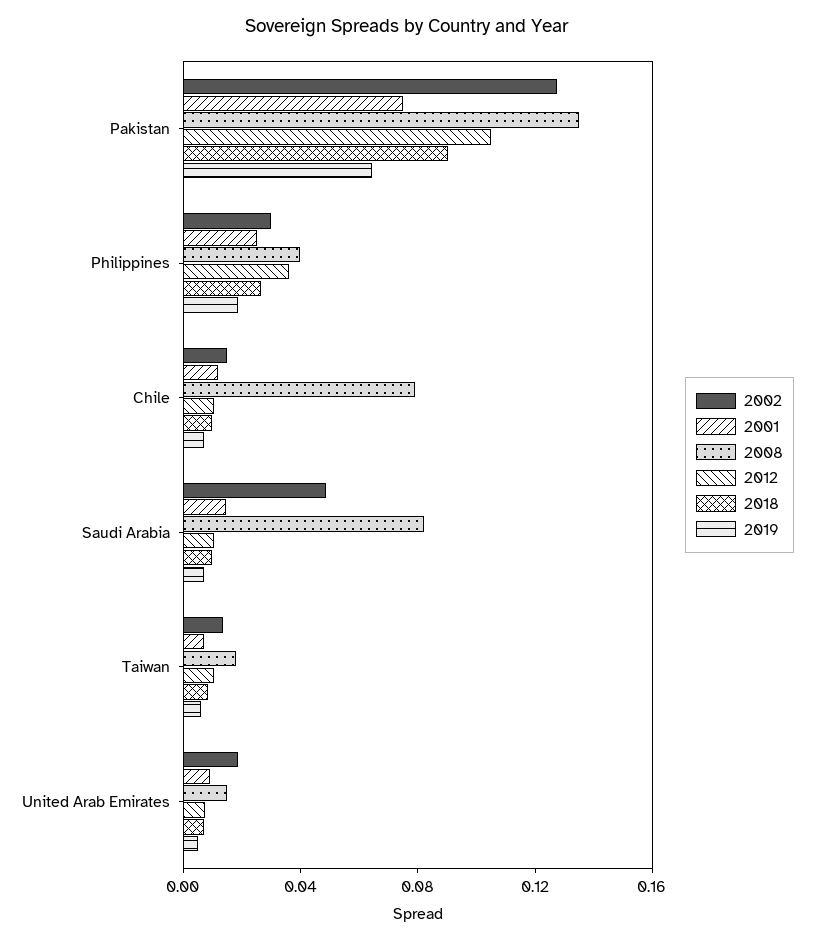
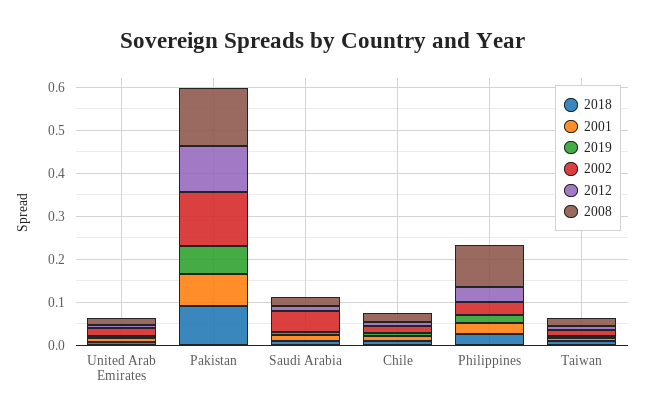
  {
    "2002": {
      "Pakistan": 0.13,
      "Philippines": 0.03,
      "Chile": 0.02,
      "Saudi Arabia": 0.05,
      "Taiwan": 0.01,
      "United Arab Emirates": 0.02
    },
    "2001": {
      "Pakistan": 0.08,
      "Philippines": 0.03,
      "Chile": 0.01,
      "Saudi Arabia": 0.01,
      "Taiwan": 0.01,
      "United Arab Emirates": 0.01
    },
    "2008": {
      "Pakistan": 0.14,
-     "Philippines": 0.04,
+     "Philippines": 0.1,
-     "Chile": 0.08,
+     "Chile": 0.02,
-     "Saudi Arabia": 0.08,
+     "Saudi Arabia": 0.02,
      "Taiwan": 0.02,
      "United Arab Emirates": 0.02
    },
    "2012": {
      "Pakistan": 0.11,
      "Philippines": 0.04,
      "Chile": 0.01,
      "Saudi Arabia": 0.01,
      "Taiwan": 0.01,
      "United Arab Emirates": 0.01
    },
    "2018": {
      "Pakistan": 0.09,
      "Philippines": 0.03,
      "Chile": 0.01,
      "Saudi Arabia": 0.01,
      "Taiwan": 0.01,
      "United Arab Emirates": 0.01
    },
    "2019": {
      "Pakistan": 0.06,
      "Philippines": 0.02,
      "Chile": 0.01,
      "Saudi Arabia": 0.01,
      "Taiwan": 0.01,
      "United Arab Emirates": 0
    }
  }

